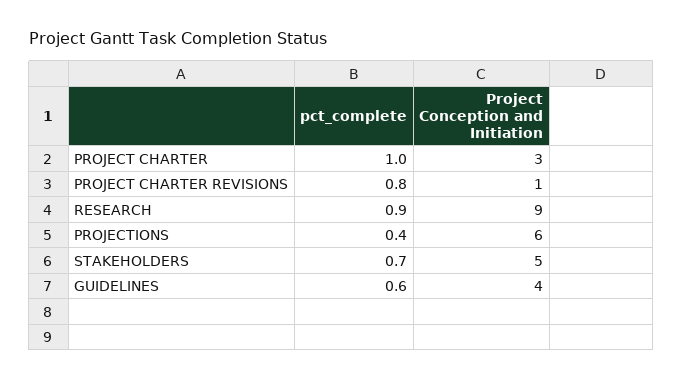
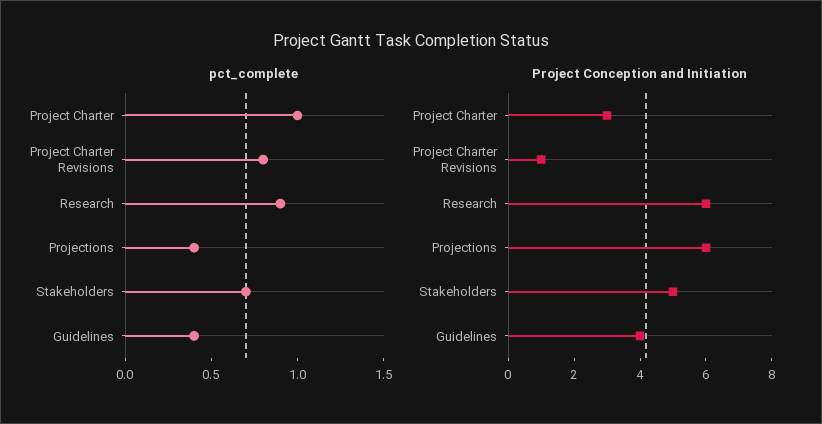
  {
    "pct_complete": {
      "PROJECT CHARTER": 1,
      "PROJECT CHARTER REVISIONS": 0.8,
      "RESEARCH": 0.9,
      "PROJECTIONS": 0.4,
      "STAKEHOLDERS": 0.7,
-     "GUIDELINES": 0.6
+     "GUIDELINES": 0.4
    },
    "Project Conception and Initiation": {
      "PROJECT CHARTER": 3,
      "PROJECT CHARTER REVISIONS": 1,
-     "RESEARCH": 9,
+     "RESEARCH": 6,
      "PROJECTIONS": 6,
      "STAKEHOLDERS": 5,
      "GUIDELINES": 4
    }
  }

